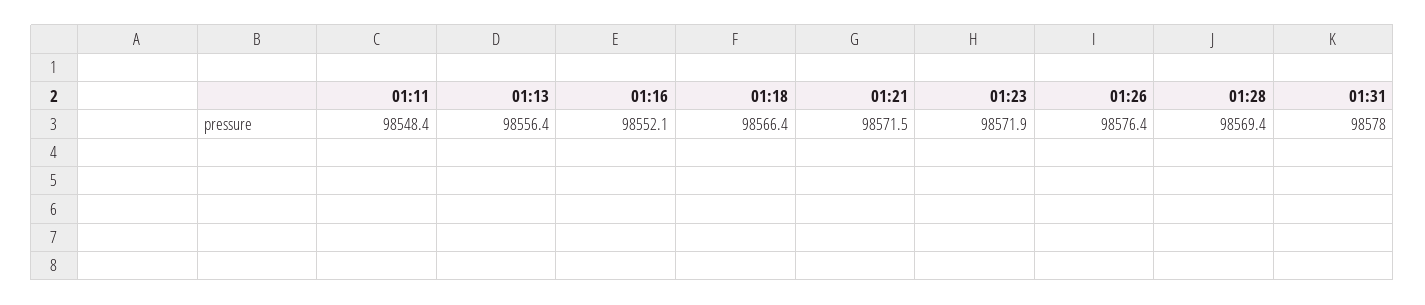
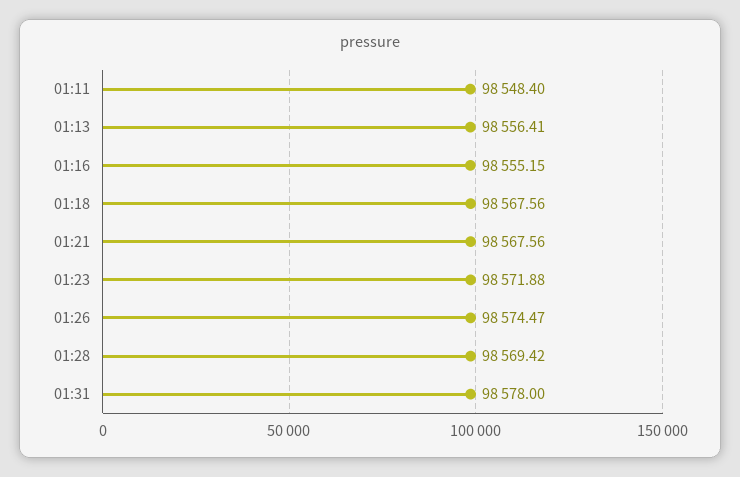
  {
    "01:11": 98548.4,
    "01:13": 98556.41,
-   "01:16": 98552.1,
+   "01:16": 98555.15,
-   "01:18": 98566.4,
+   "01:18": 98567.56,
-   "01:21": 98571.5,
+   "01:21": 98567.56,
    "01:23": 98571.88,
-   "01:26": 98576.4,
+   "01:26": 98574.47,
    "01:28": 98569.42,
    "01:31": 98578
  }

